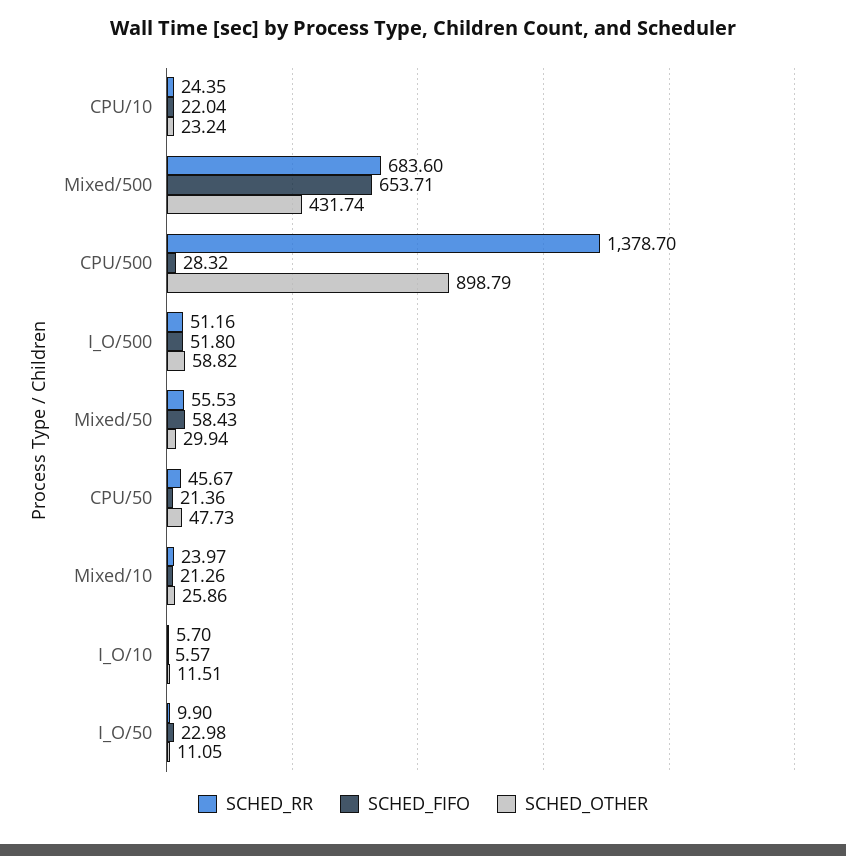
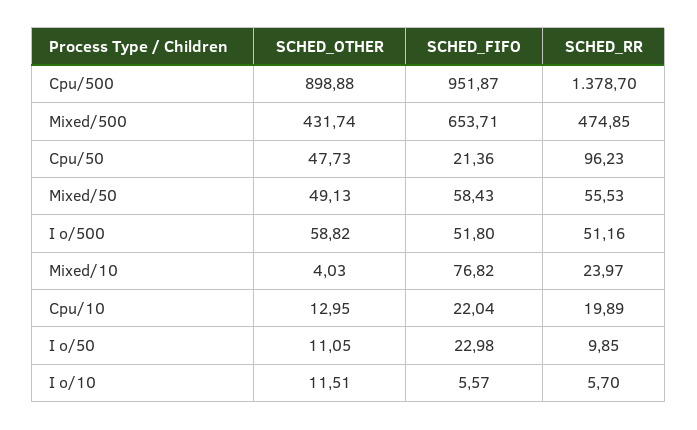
  {
    "SCHED_RR": {
-     "CPU/10": 24.35,
+     "CPU/10": 19.89,
-     "Mixed/500": 683.6,
+     "Mixed/500": 474.85,
      "CPU/500": 1378.7,
      "I_O/500": 51.16,
      "Mixed/50": 55.53,
-     "CPU/50": 45.67,
+     "CPU/50": 96.23,
      "Mixed/10": 23.97,
      "I_O/10": 5.7,
-     "I_O/50": 9.9
+     "I_O/50": 9.85
    },
    "SCHED_FIFO": {
      "CPU/10": 22.04,
      "Mixed/500": 653.71,
-     "CPU/500": 28.32,
+     "CPU/500": 951.87,
      "I_O/500": 51.8,
      "Mixed/50": 58.43,
      "CPU/50": 21.36,
-     "Mixed/10": 21.26,
+     "Mixed/10": 76.82,
      "I_O/10": 5.57,
      "I_O/50": 22.98
    },
    "SCHED_OTHER": {
-     "CPU/10": 23.24,
+     "CPU/10": 12.95,
      "Mixed/500": 431.74,
-     "CPU/500": 898.79,
+     "CPU/500": 898.88,
      "I_O/500": 58.82,
-     "Mixed/50": 29.94,
+     "Mixed/50": 49.13,
      "CPU/50": 47.73,
-     "Mixed/10": 25.86,
+     "Mixed/10": 4.03,
      "I_O/10": 11.51,
      "I_O/50": 11.05
    }
  }

